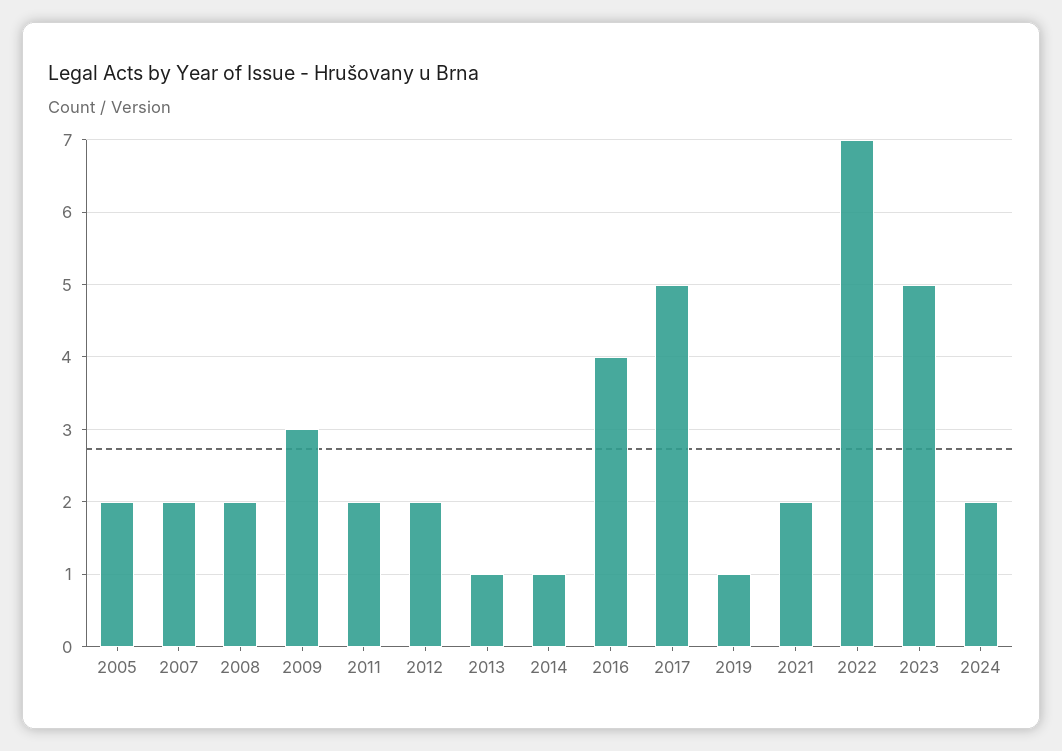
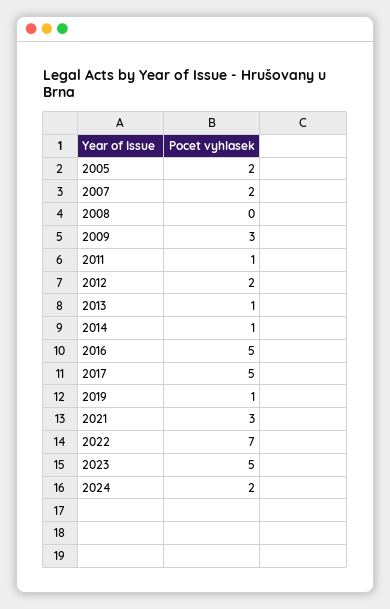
  {
    "2005": 2,
    "2007": 2,
-   "2008": 2,
+   "2008": 0,
    "2009": 3,
-   "2011": 2,
+   "2011": 1,
    "2012": 2,
    "2013": 1,
    "2014": 1,
-   "2016": 4,
+   "2016": 5,
    "2017": 5,
    "2019": 1,
-   "2021": 2,
+   "2021": 3,
    "2022": 7,
    "2023": 5,
    "2024": 2
  }

